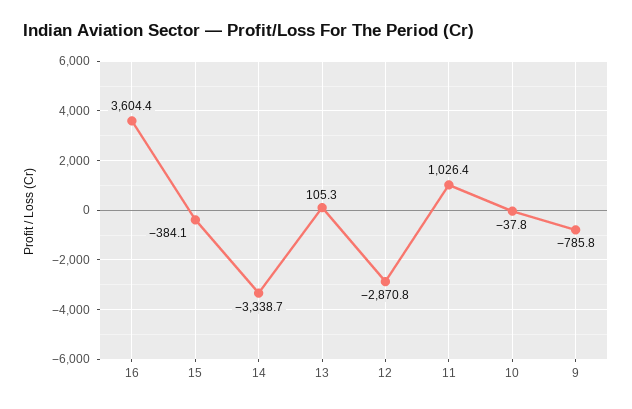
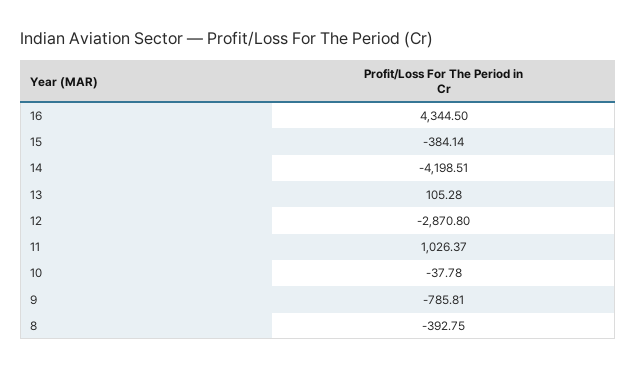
  {
-   "16": 3604.4,
+   "16": 4344.5,
    "15": -384.14,
-   "14": -3338.7,
+   "14": -4198.51,
    "13": 105.28,
    "12": -2870.8,
    "11": 1026.37,
    "10": -37.78,
-   "9": -785.81
+   "9": -785.81,
+   "8": -392.75
  }

